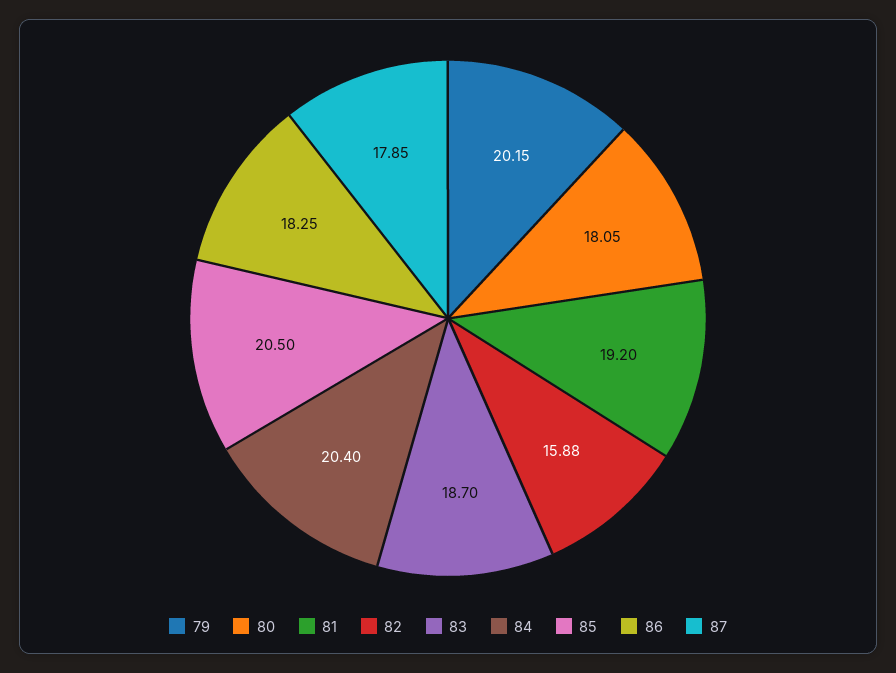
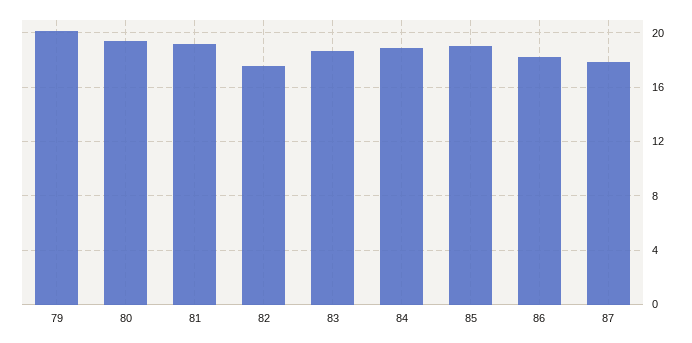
  {
    "79": 20.15,
-   "80": 18.05,
+   "80": 19.5,
    "81": 19.2,
-   "82": 15.88,
+   "82": 17.5,
    "83": 18.7,
-   "84": 20.4,
+   "84": 19,
-   "85": 20.5,
+   "85": 19,
    "86": 18.25,
    "87": 17.85
  }

